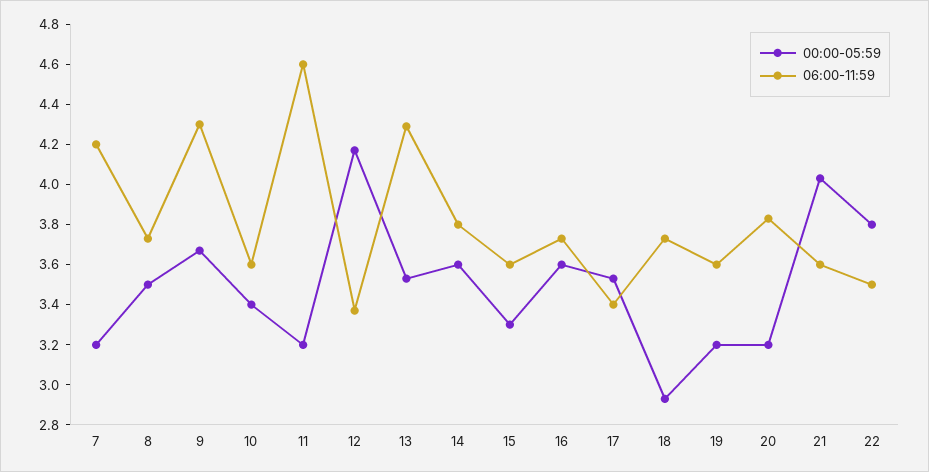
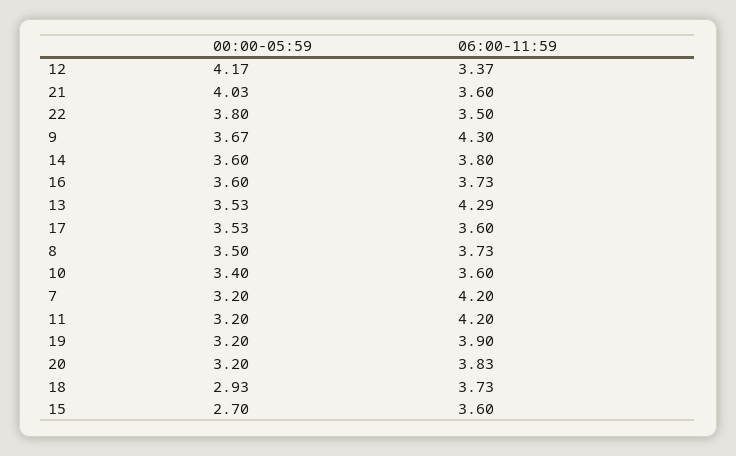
  {
    "00:00-05:59": {
      "7": 3.2,
      "8": 3.5,
      "9": 3.67,
      "10": 3.4,
      "11": 3.2,
      "12": 4.17,
      "13": 3.53,
      "14": 3.6,
-     "15": 3.3,
+     "15": 2.7,
      "16": 3.6,
      "17": 3.53,
      "18": 2.93,
      "19": 3.2,
      "20": 3.2,
      "21": 4.03,
      "22": 3.8
    },
    "06:00-11:59": {
      "7": 4.2,
      "8": 3.73,
      "9": 4.3,
      "10": 3.6,
-     "11": 4.6,
+     "11": 4.2,
      "12": 3.37,
      "13": 4.29,
      "14": 3.8,
      "15": 3.6,
      "16": 3.73,
-     "17": 3.4,
+     "17": 3.6,
      "18": 3.73,
-     "19": 3.6,
+     "19": 3.9,
      "20": 3.83,
      "21": 3.6,
      "22": 3.5
    }
  }

